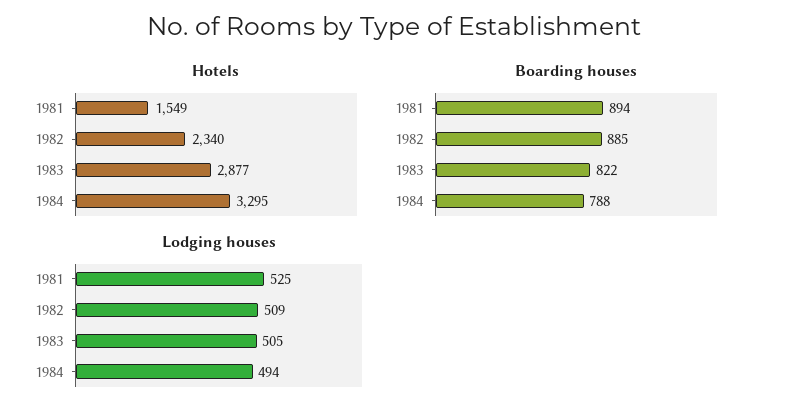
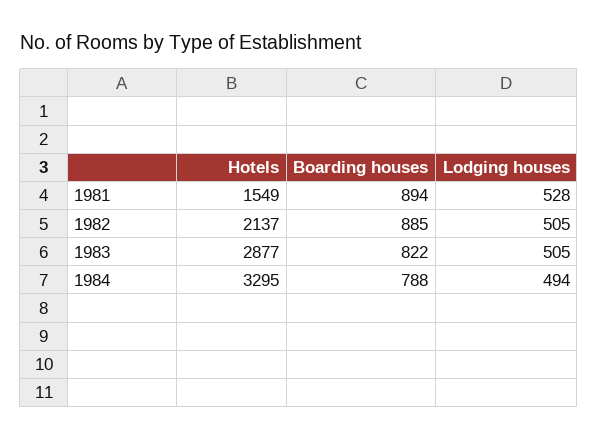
  {
    "Hotels": {
      "1981": 1549,
-     "1982": 2340,
+     "1982": 2137,
      "1983": 2877,
      "1984": 3295
    },
    "Boarding houses": {
      "1981": 894,
      "1982": 885,
      "1983": 822,
      "1984": 788
    },
    "Lodging houses": {
-     "1981": 525,
+     "1981": 528,
-     "1982": 509,
+     "1982": 505,
      "1983": 505,
      "1984": 494
    }
  }

